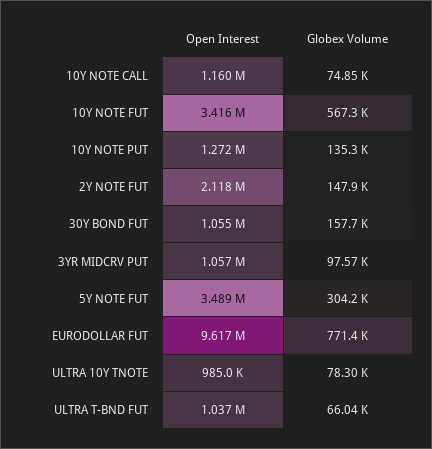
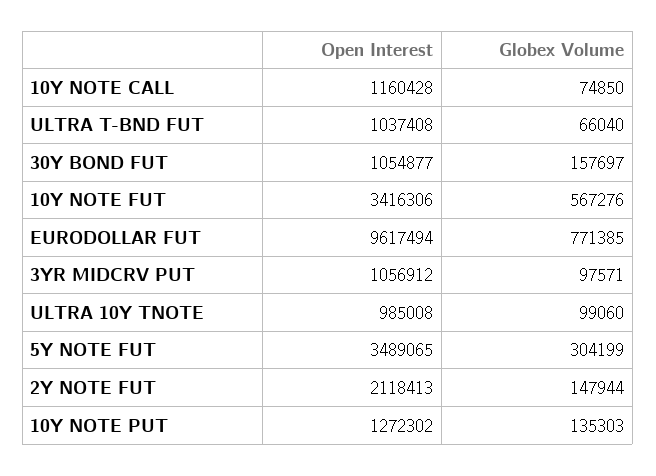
  {
    "Open Interest": {
      "10Y NOTE CALL": 1160428,
      "10Y NOTE FUT": 3416306,
      "10Y NOTE PUT": 1272302,
      "2Y NOTE FUT": 2118413,
      "30Y BOND FUT": 1054877,
      "3YR MIDCRV PUT": 1056912,
      "5Y NOTE FUT": 3489065,
      "EURODOLLAR FUT": 9617494,
      "ULTRA 10Y TNOTE": 985008,
      "ULTRA T-BND FUT": 1037408
    },
    "Globex Volume": {
      "10Y NOTE CALL": 74850,
      "10Y NOTE FUT": 567276,
      "10Y NOTE PUT": 135303,
      "2Y NOTE FUT": 147944,
      "30Y BOND FUT": 157697,
      "3YR MIDCRV PUT": 97571,
      "5Y NOTE FUT": 304199,
      "EURODOLLAR FUT": 771385,
-     "ULTRA 10Y TNOTE": 78300,
+     "ULTRA 10Y TNOTE": 99060,
      "ULTRA T-BND FUT": 66040
    }
  }

